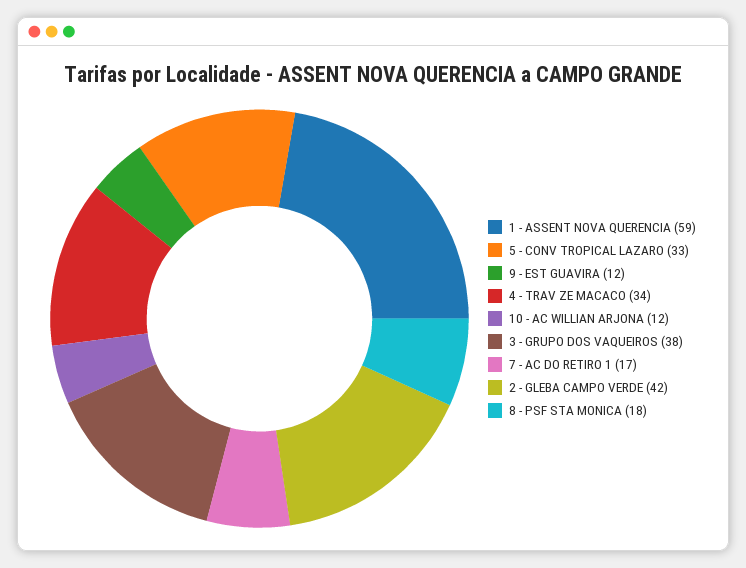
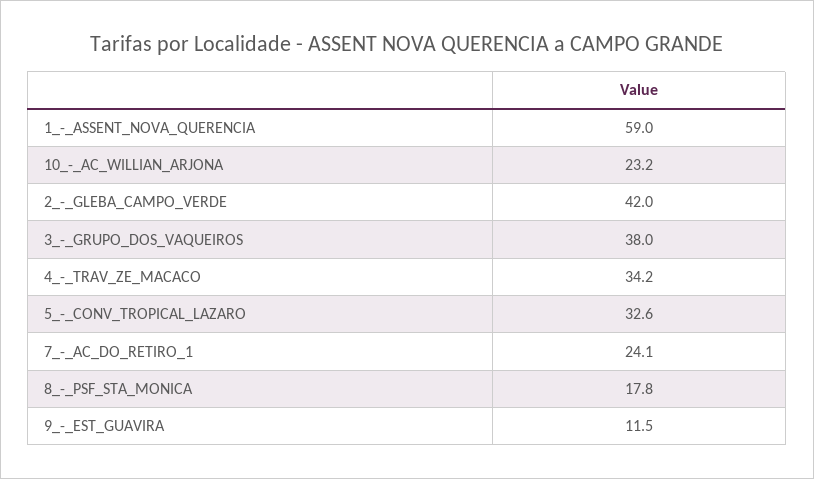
  {
    "1 - ASSENT NOVA QUERENCIA": 59,
    "5 - CONV TROPICAL LAZARO": 32.6,
    "9 - EST GUAVIRA": 11.5,
    "4 - TRAV ZE MACACO": 34.2,
-   "10 - AC WILLIAN ARJONA": 12,
+   "10 - AC WILLIAN ARJONA": 23.2,
    "3 - GRUPO DOS VAQUEIROS": 38,
-   "7 - AC DO RETIRO 1": 17,
+   "7 - AC DO RETIRO 1": 24.1,
    "2 - GLEBA CAMPO VERDE": 42,
    "8 - PSF STA MONICA": 17.8
  }

